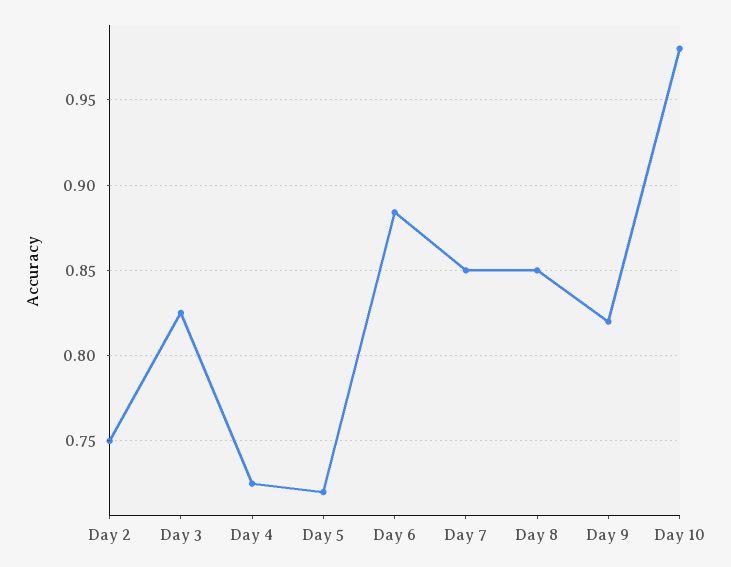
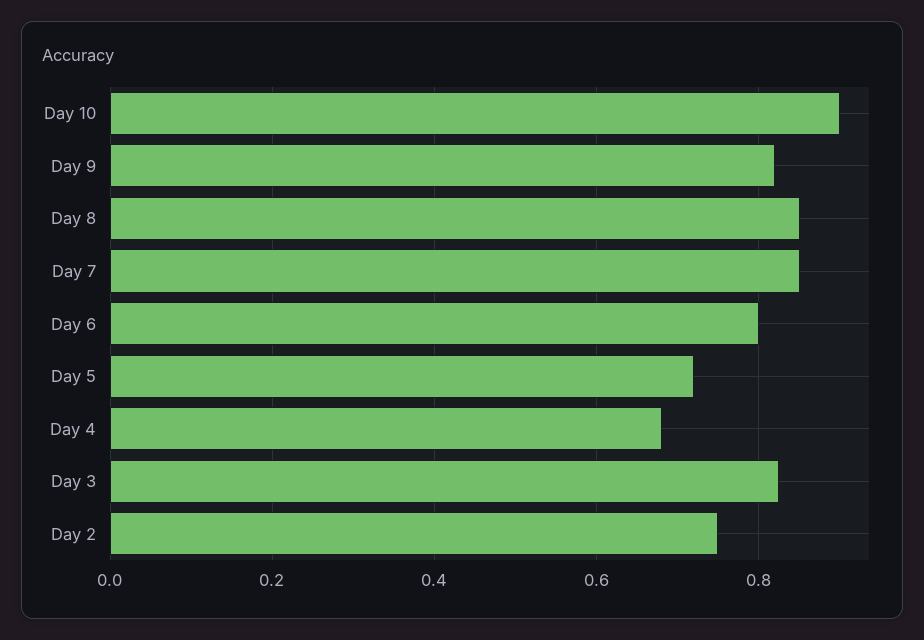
  {
    "Day 2": 0.75,
    "Day 3": 0.825,
-   "Day 4": 0.725,
+   "Day 4": 0.68,
    "Day 5": 0.72,
-   "Day 6": 0.885,
+   "Day 6": 0.8,
    "Day 7": 0.85,
    "Day 8": 0.85,
    "Day 9": 0.82,
-   "Day 10": 0.98
+   "Day 10": 0.9
  }

